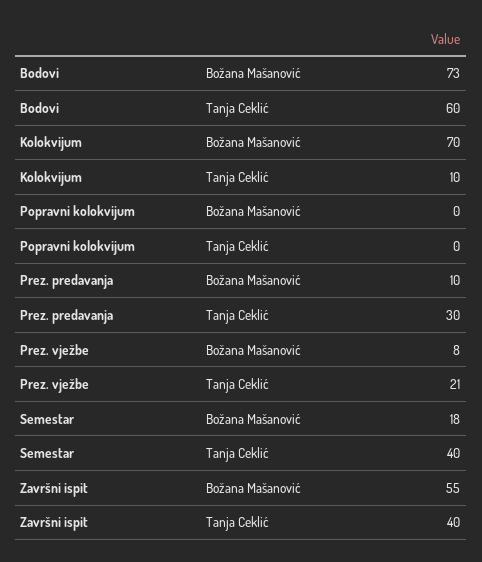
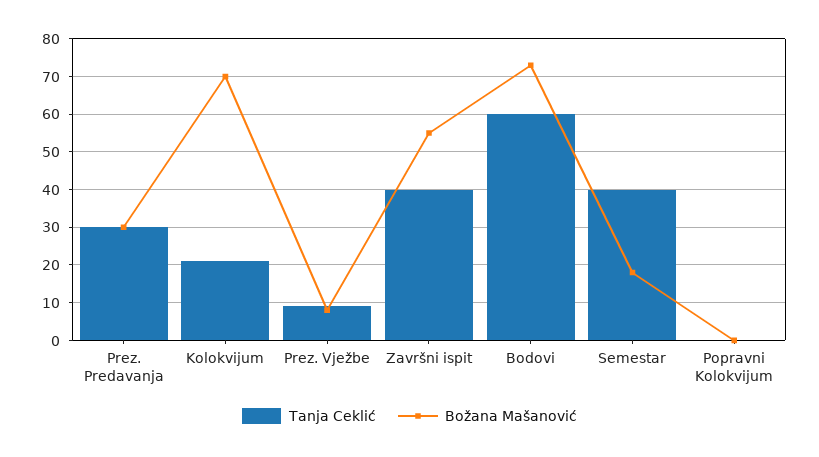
  {
    "Božana Mašanović": {
      "Bodovi": 73,
      "Kolokvijum": 70,
      "Popravni kolokvijum": 0,
-     "Prez. predavanja": 10,
+     "Prez. predavanja": 30,
      "Prez. vježbe": 8,
      "Semestar": 18,
      "Završni ispit": 55
    },
    "Tanja Ceklić": {
      "Bodovi": 60,
-     "Kolokvijum": 10,
+     "Kolokvijum": 20,
      "Popravni kolokvijum": 0,
      "Prez. predavanja": 30,
-     "Prez. vježbe": 21,
+     "Prez. vježbe": 10,
      "Semestar": 40,
      "Završni ispit": 40
    }
  }

